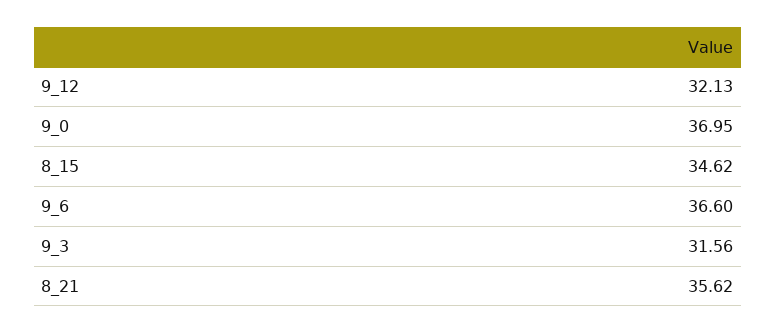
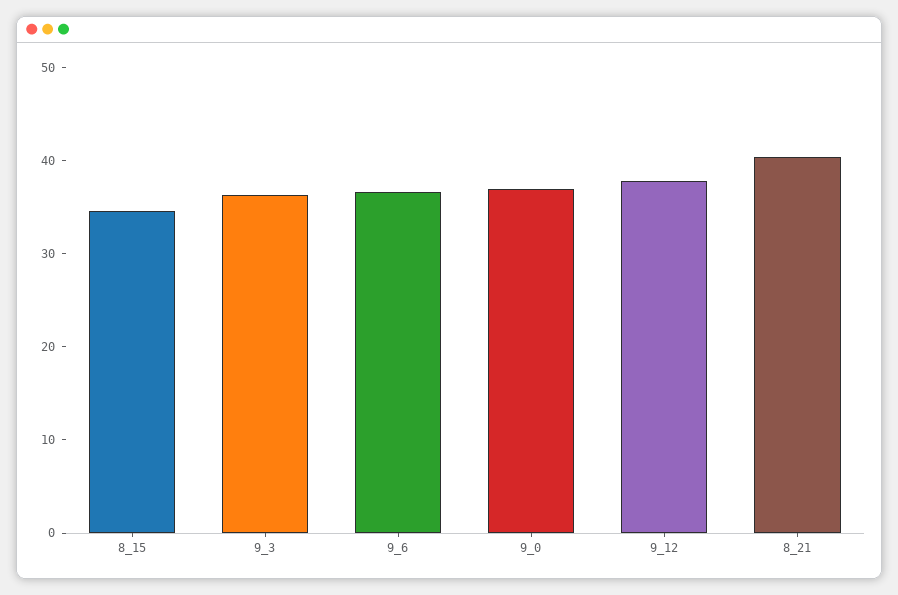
  {
-   "9_12": 32.13,
+   "9_12": 38,
    "9_0": 36.95,
    "8_15": 34.62,
    "9_6": 36.6,
-   "9_3": 31.56,
+   "9_3": 36,
-   "8_21": 35.62
+   "8_21": 40
  }

